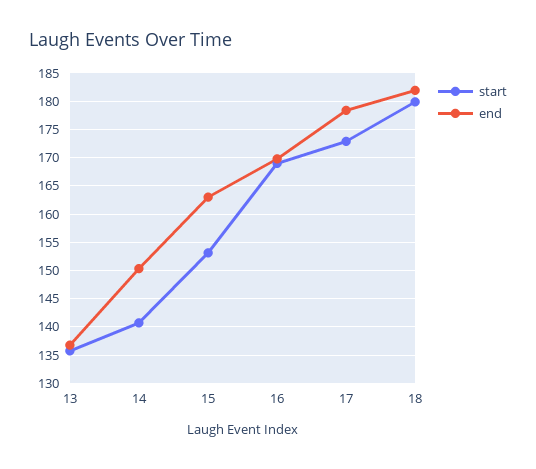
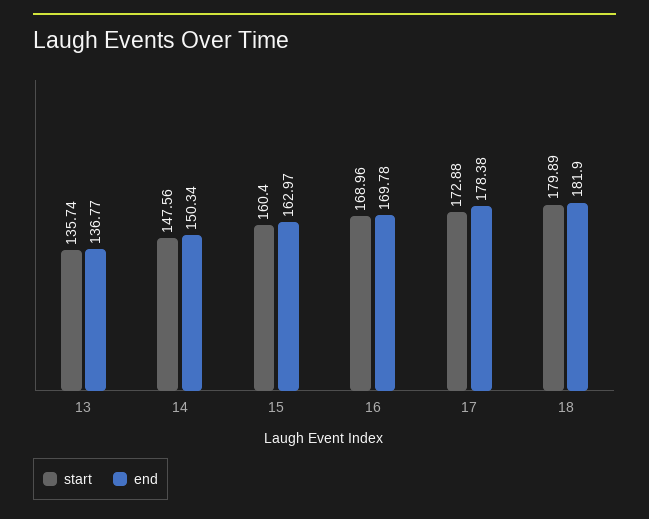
  {
    "start": {
      "13": 135.74,
-     "14": 140,
+     "14": 147.56,
-     "15": 152.5,
+     "15": 160.4,
      "16": 168.96,
      "17": 172.88,
      "18": 179.89
    },
    "end": {
      "13": 136.77,
      "14": 150.34,
      "15": 162.97,
      "16": 169.78,
      "17": 178.38,
      "18": 181.9
    }
  }

